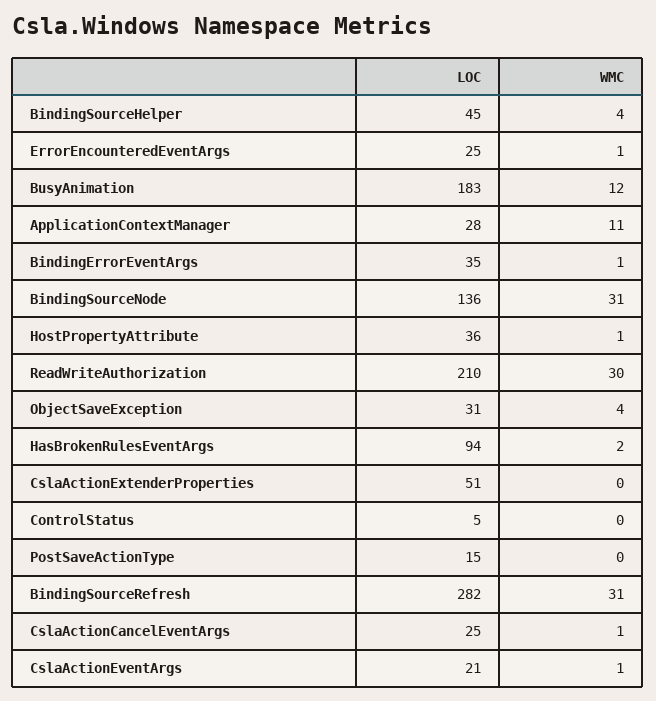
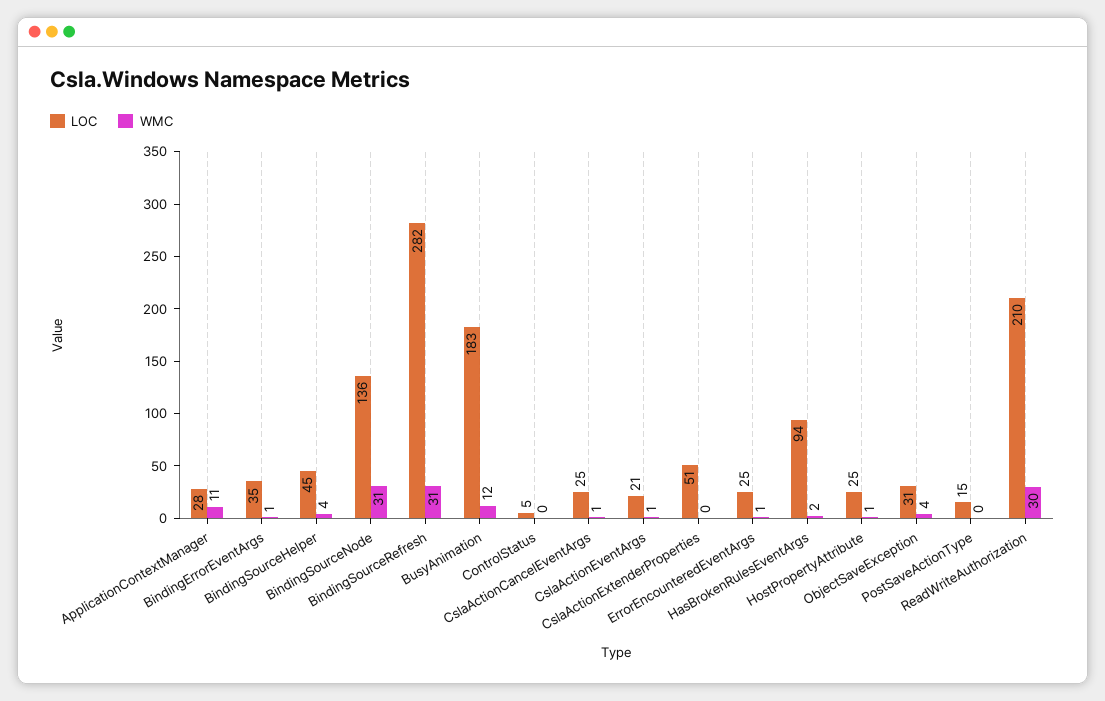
  {
    "LOC": {
      "BindingSourceHelper": 45,
      "ErrorEncounteredEventArgs": 25,
      "BusyAnimation": 183,
      "ApplicationContextManager": 28,
      "BindingErrorEventArgs": 35,
      "BindingSourceNode": 136,
-     "HostPropertyAttribute": 36,
+     "HostPropertyAttribute": 25,
      "ReadWriteAuthorization": 210,
      "ObjectSaveException": 31,
      "HasBrokenRulesEventArgs": 94,
      "CslaActionExtenderProperties": 51,
      "ControlStatus": 5,
      "PostSaveActionType": 15,
      "BindingSourceRefresh": 282,
      "CslaActionCancelEventArgs": 25,
      "CslaActionEventArgs": 21
    },
    "WMC": {
      "BindingSourceHelper": 4,
      "ErrorEncounteredEventArgs": 1,
      "BusyAnimation": 12,
      "ApplicationContextManager": 11,
      "BindingErrorEventArgs": 1,
      "BindingSourceNode": 31,
      "HostPropertyAttribute": 1,
      "ReadWriteAuthorization": 30,
      "ObjectSaveException": 4,
      "HasBrokenRulesEventArgs": 2,
      "CslaActionExtenderProperties": 0,
      "ControlStatus": 0,
      "PostSaveActionType": 0,
      "BindingSourceRefresh": 31,
      "CslaActionCancelEventArgs": 1,
      "CslaActionEventArgs": 1
    }
  }

